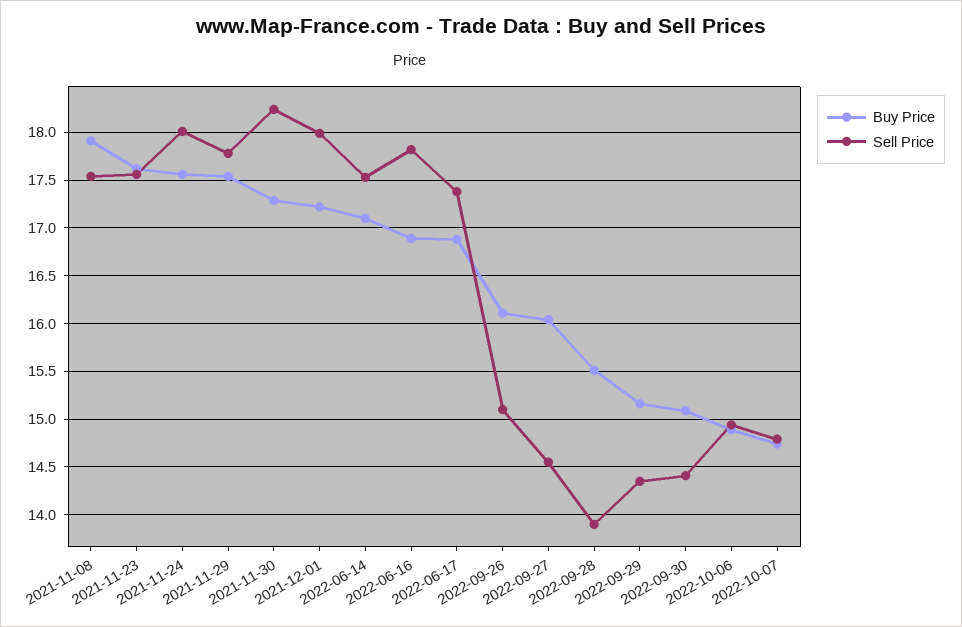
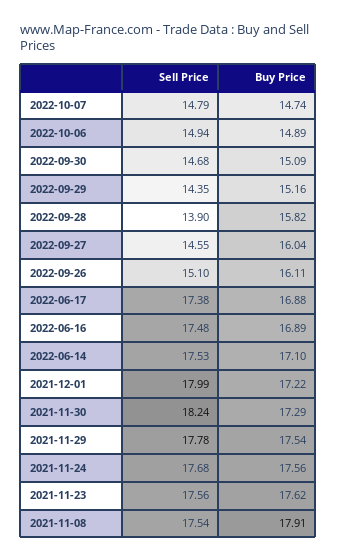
  {
    "Buy Price": {
      "2021-11-08": 17.91,
      "2021-11-23": 17.62,
      "2021-11-24": 17.56,
      "2021-11-29": 17.54,
      "2021-11-30": 17.29,
      "2021-12-01": 17.22,
      "2022-06-14": 17.1,
      "2022-06-16": 16.89,
      "2022-06-17": 16.88,
      "2022-09-26": 16.11,
      "2022-09-27": 16.04,
-     "2022-09-28": 15.5,
+     "2022-09-28": 15.82,
      "2022-09-29": 15.16,
      "2022-09-30": 15.09,
      "2022-10-06": 14.89,
      "2022-10-07": 14.74
    },
    "Sell Price": {
      "2021-11-08": 17.54,
      "2021-11-23": 17.56,
-     "2021-11-24": 18,
+     "2021-11-24": 17.68,
      "2021-11-29": 17.78,
      "2021-11-30": 18.24,
      "2021-12-01": 17.99,
      "2022-06-14": 17.53,
-     "2022-06-16": 17.8,
+     "2022-06-16": 17.48,
      "2022-06-17": 17.38,
      "2022-09-26": 15.1,
      "2022-09-27": 14.55,
      "2022-09-28": 13.9,
      "2022-09-29": 14.35,
-     "2022-09-30": 14.4,
+     "2022-09-30": 14.68,
      "2022-10-06": 14.94,
      "2022-10-07": 14.79
    }
  }

